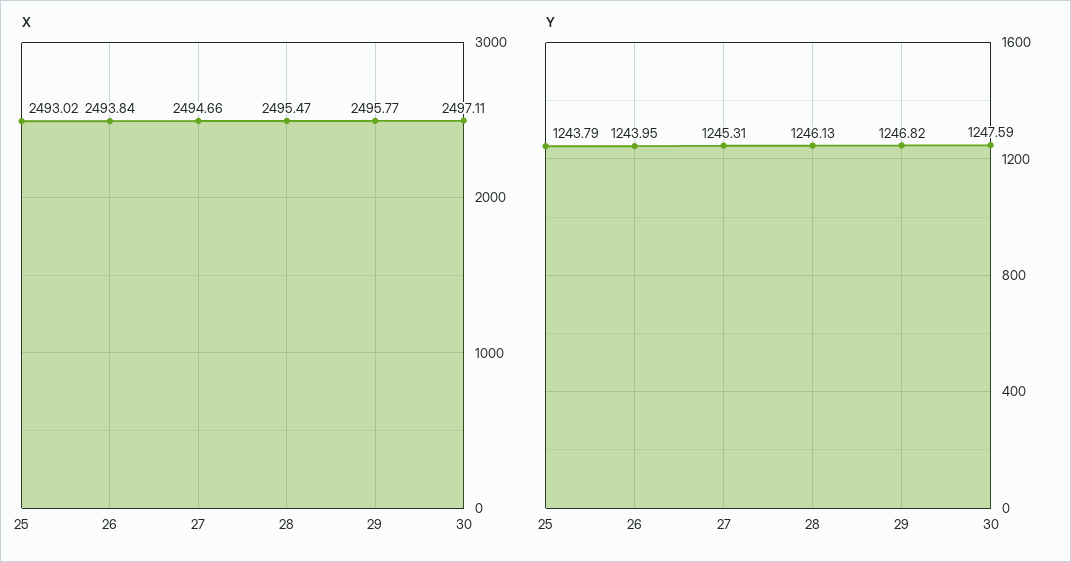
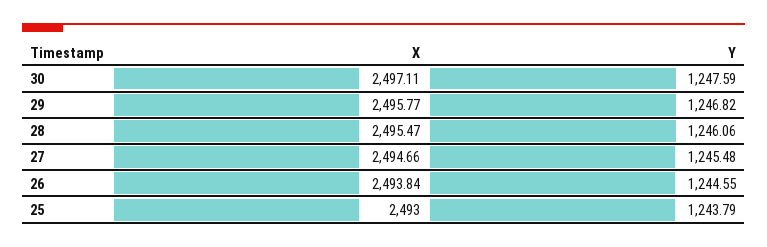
  {
    "X": {
-     "25": 2493.02,
+     "25": 2493,
      "26": 2493.84,
      "27": 2494.66,
      "28": 2495.47,
      "29": 2495.77,
      "30": 2497.11
    },
    "Y": {
      "25": 1243.79,
-     "26": 1243.95,
+     "26": 1244.55,
-     "27": 1245.31,
+     "27": 1245.48,
-     "28": 1246.13,
+     "28": 1246.06,
      "29": 1246.82,
      "30": 1247.59
    }
  }

